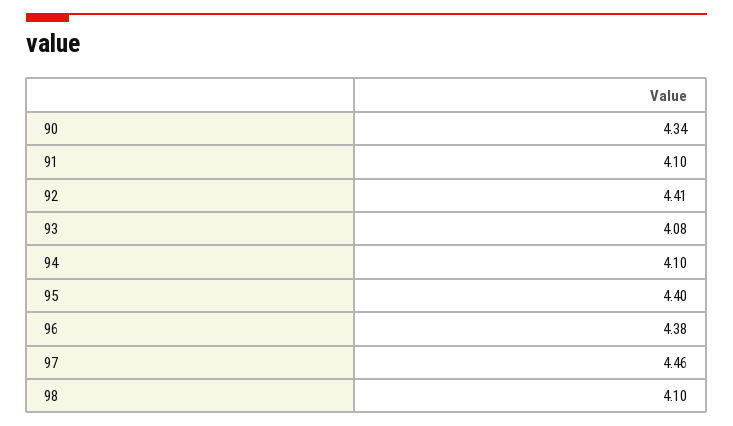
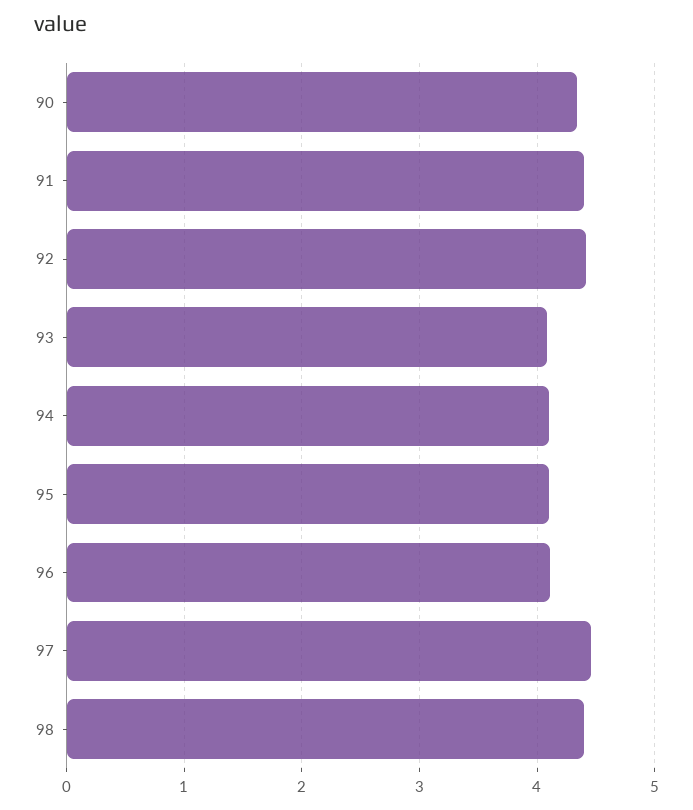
  {
    "90": 4.34,
-   "91": 4.1,
+   "91": 4.4,
    "92": 4.41,
    "93": 4.08,
    "94": 4.1,
-   "95": 4.4,
+   "95": 4.1,
-   "96": 4.38,
+   "96": 4.1,
    "97": 4.46,
-   "98": 4.1
+   "98": 4.4
  }

